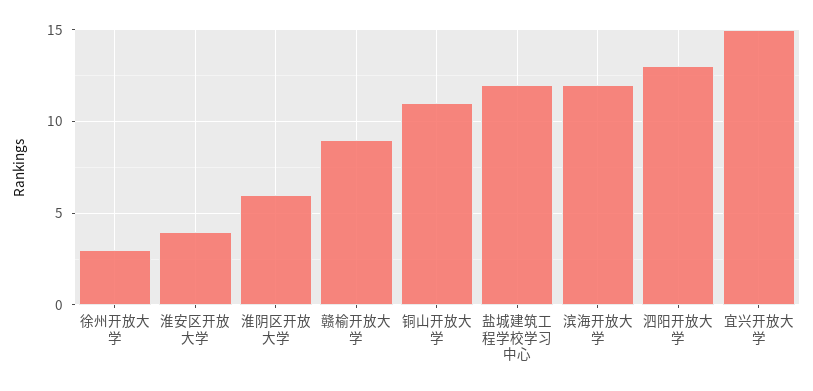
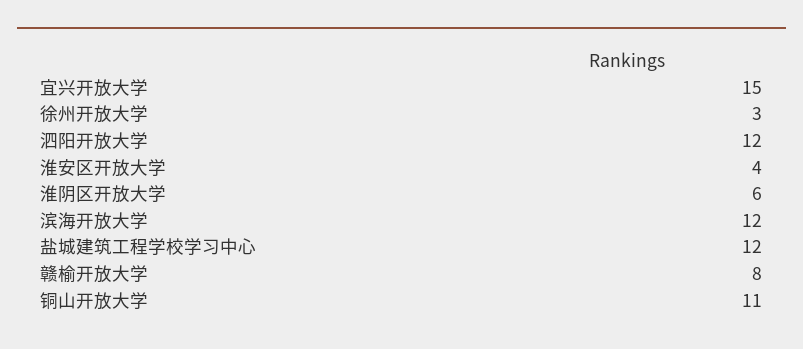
  {
    "徐州开放大学": 3,
    "淮安区开放大学": 4,
    "淮阴区开放大学": 6,
-   "赣榆开放大学": 9,
+   "赣榆开放大学": 8,
    "铜山开放大学": 11,
    "盐城建筑工程学校学习中心": 12,
    "滨海开放大学": 12,
-   "泗阳开放大学": 13,
+   "泗阳开放大学": 12,
    "宜兴开放大学": 15
  }

